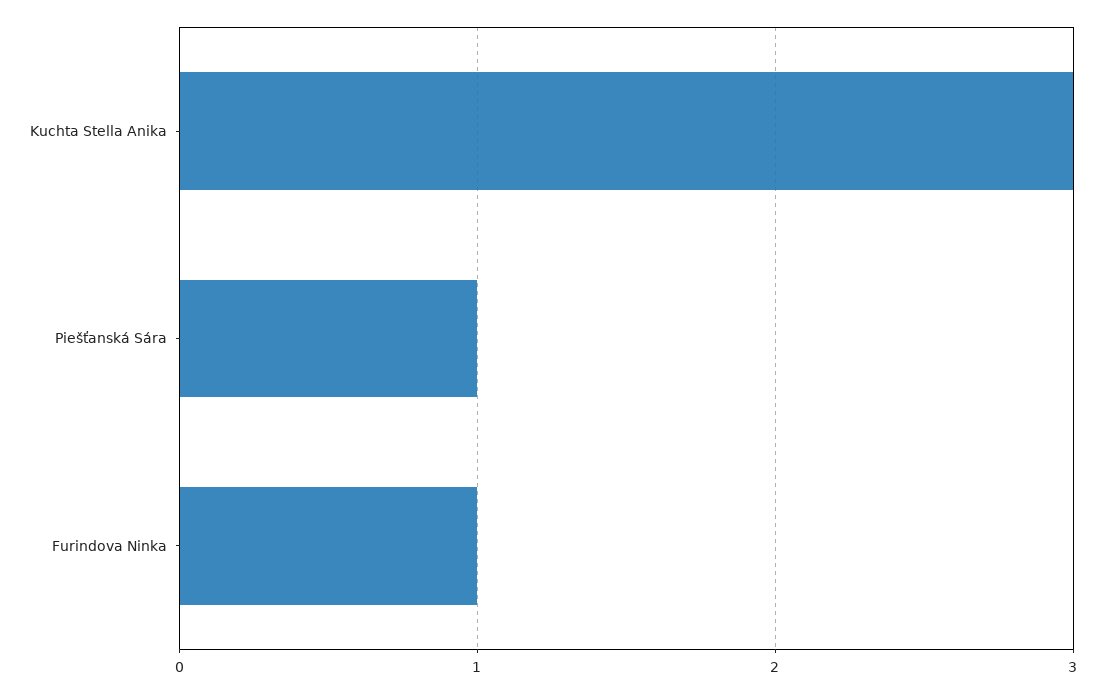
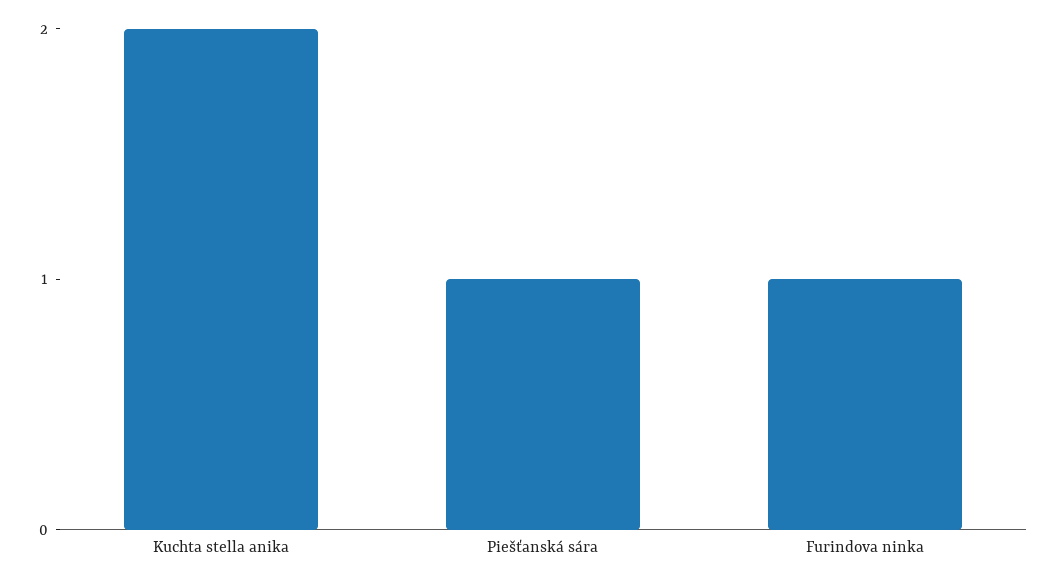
  {
-   "Kuchta Stella Anika": 3,
+   "Kuchta Stella Anika": 2,
    "Piešťanská Sára": 1,
    "Furindova Ninka": 1
  }

